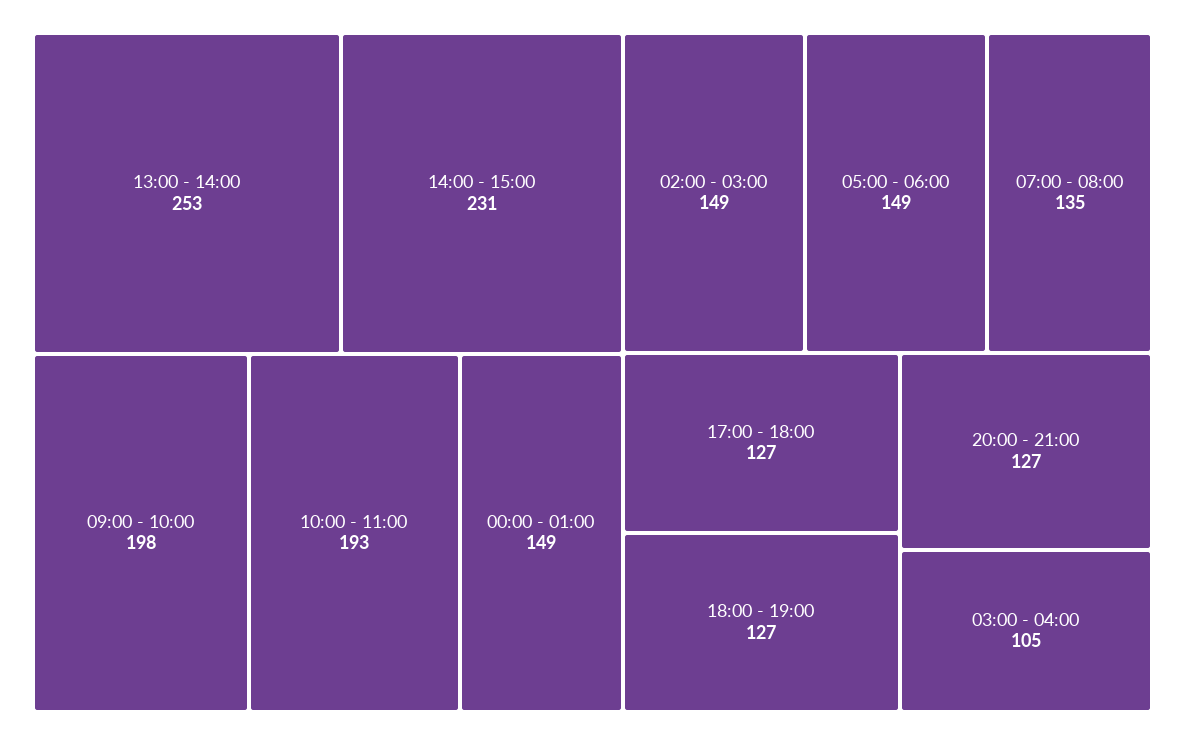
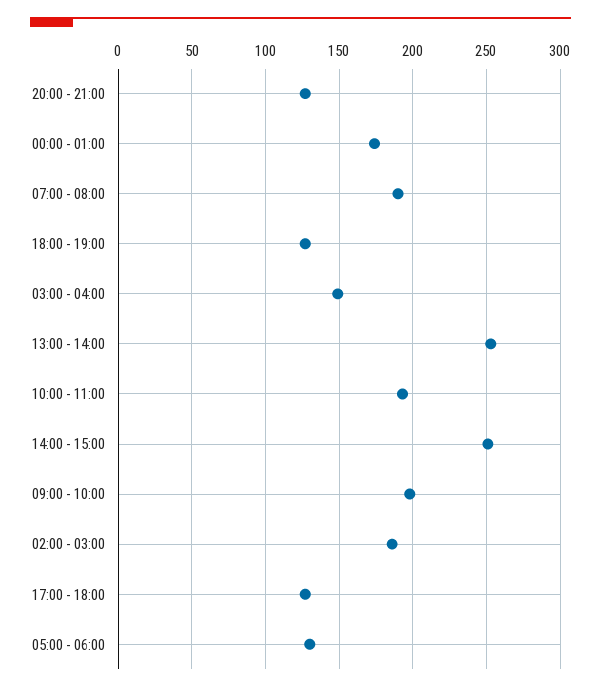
  {
    "13:00 - 14:00": 253,
-   "14:00 - 15:00": 231,
+   "14:00 - 15:00": 250,
    "09:00 - 10:00": 198,
    "10:00 - 11:00": 193,
-   "00:00 - 01:00": 149,
+   "00:00 - 01:00": 175,
-   "02:00 - 03:00": 149,
+   "02:00 - 03:00": 185,
-   "05:00 - 06:00": 149,
+   "05:00 - 06:00": 130,
-   "07:00 - 08:00": 135,
+   "07:00 - 08:00": 190,
    "17:00 - 18:00": 127,
    "18:00 - 19:00": 127,
    "20:00 - 21:00": 127,
-   "03:00 - 04:00": 105
+   "03:00 - 04:00": 150
  }

